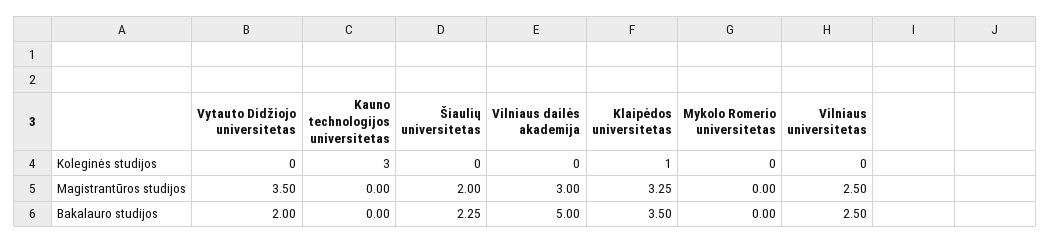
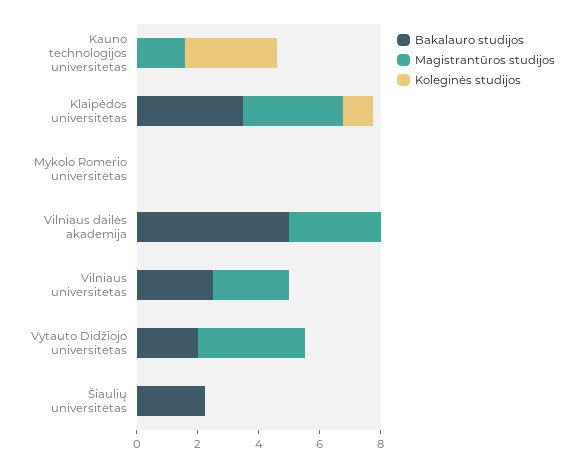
  {
    "Koleginės studijos": {
      "Vytauto Didžiojo universitetas": 0,
      "Kauno technologijos universitetas": 3,
      "Šiaulių universitetas": 0,
      "Vilniaus dailės akademija": 0,
      "Klaipėdos universitetas": 1,
      "Mykolo Romerio universitetas": 0,
      "Vilniaus universitetas": 0
    },
    "Magistrantūros studijos": {
      "Vytauto Didžiojo universitetas": 3.5,
-     "Kauno technologijos universitetas": 0,
+     "Kauno technologijos universitetas": 1.5,
-     "Šiaulių universitetas": 2,
+     "Šiaulių universitetas": 0,
      "Vilniaus dailės akademija": 3,
      "Klaipėdos universitetas": 3.25,
      "Mykolo Romerio universitetas": 0,
      "Vilniaus universitetas": 2.5
    },
    "Bakalauro studijos": {
      "Vytauto Didžiojo universitetas": 2,
      "Kauno technologijos universitetas": 0,
      "Šiaulių universitetas": 2.25,
      "Vilniaus dailės akademija": 5,
      "Klaipėdos universitetas": 3.5,
      "Mykolo Romerio universitetas": 0,
      "Vilniaus universitetas": 2.5
    }
  }

